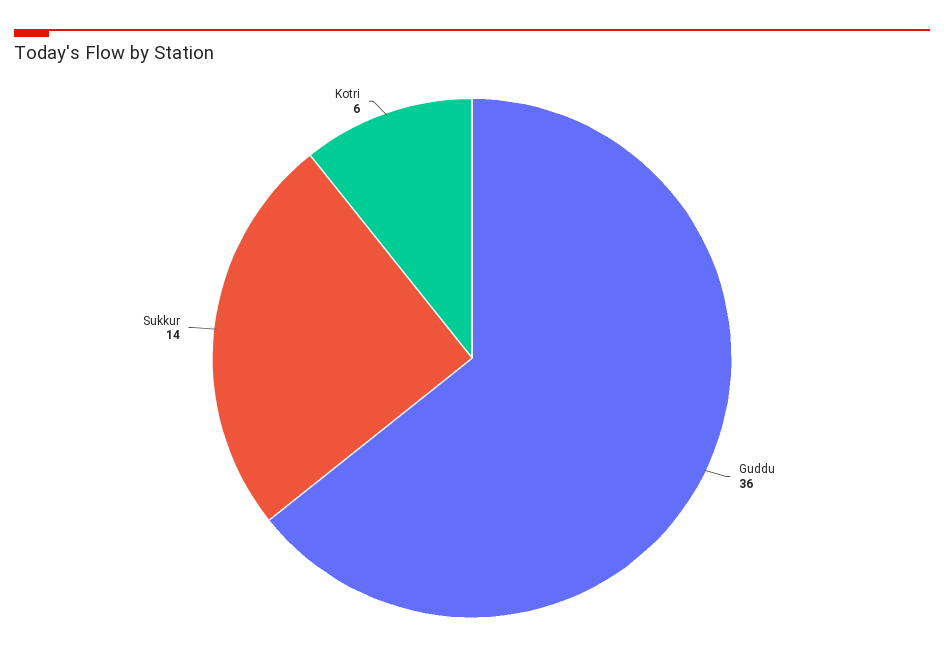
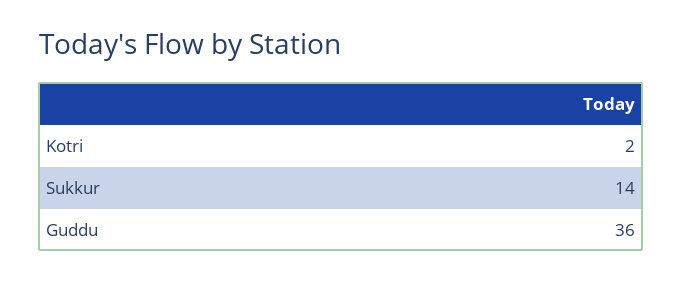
  {
    "Guddu": 36,
    "Sukkur": 14,
-   "Kotri": 6
+   "Kotri": 2
  }

